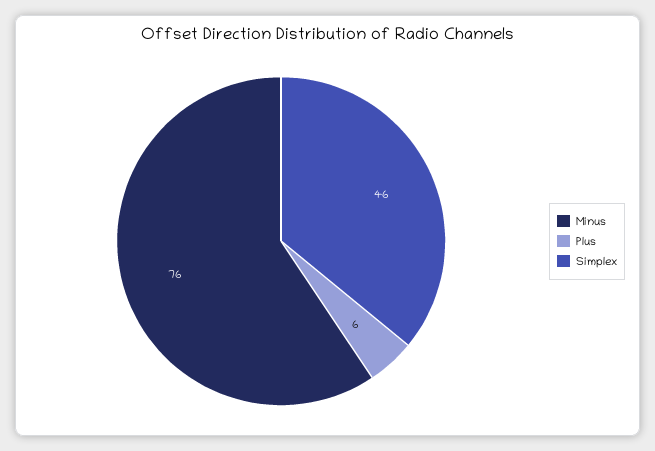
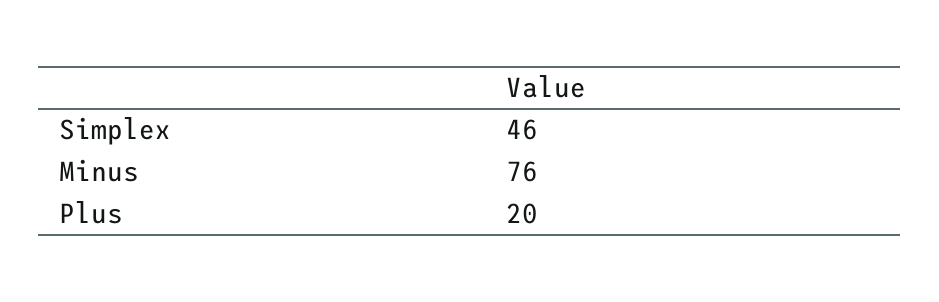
  {
    "Minus": 76,
-   "Plus": 6,
+   "Plus": 20,
    "Simplex": 46
  }

